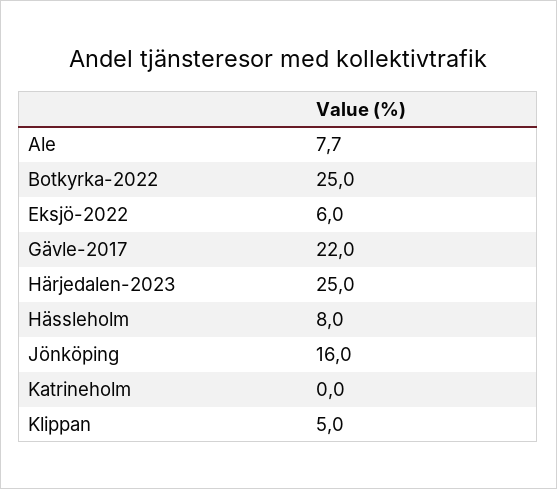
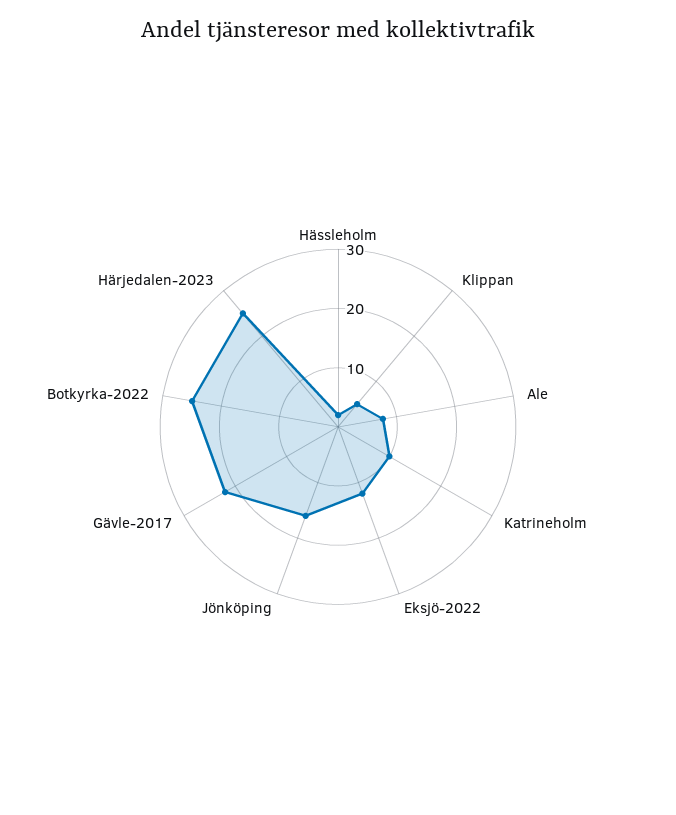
  {
    "Ale": 7.7,
    "Botkyrka-2022": 25,
-   "Eksjö-2022": 6,
+   "Eksjö-2022": 12,
    "Gävle-2017": 22,
    "Härjedalen-2023": 25,
-   "Hässleholm": 8,
+   "Hässleholm": 2,
    "Jönköping": 16,
-   "Katrineholm": 0,
+   "Katrineholm": 10,
    "Klippan": 5
  }

